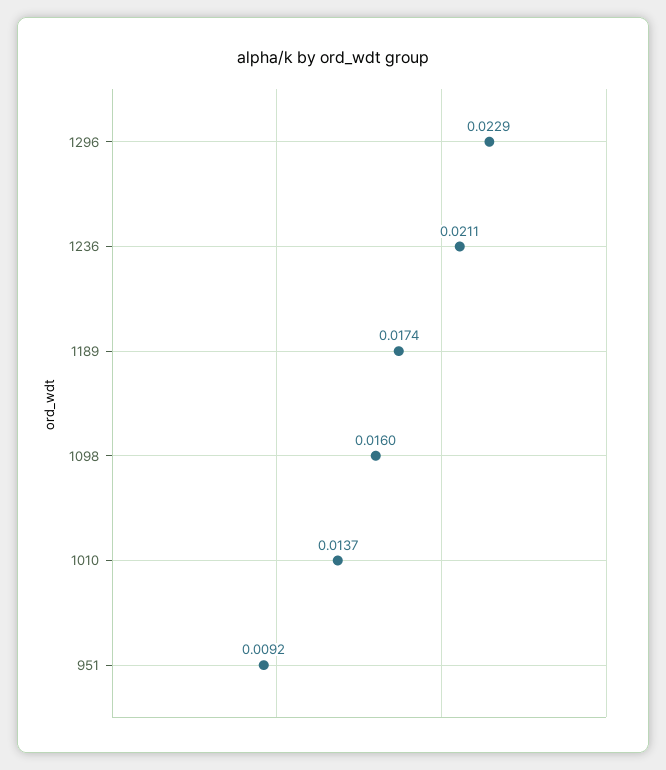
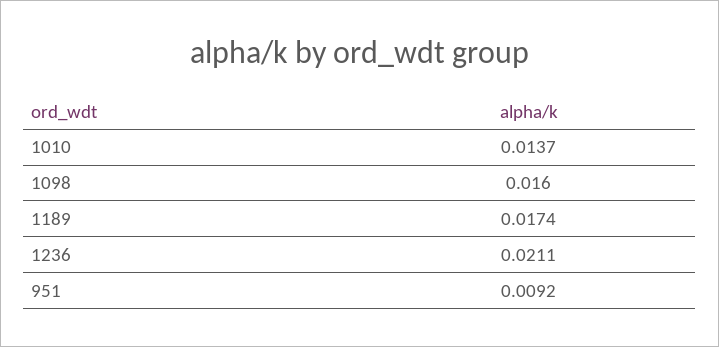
  {
-   "1296": 0.0229,
    "1236": 0.0211,
    "1189": 0.0174,
    "1098": 0.016,
    "1010": 0.0137,
    "951": 0.0092
  }

